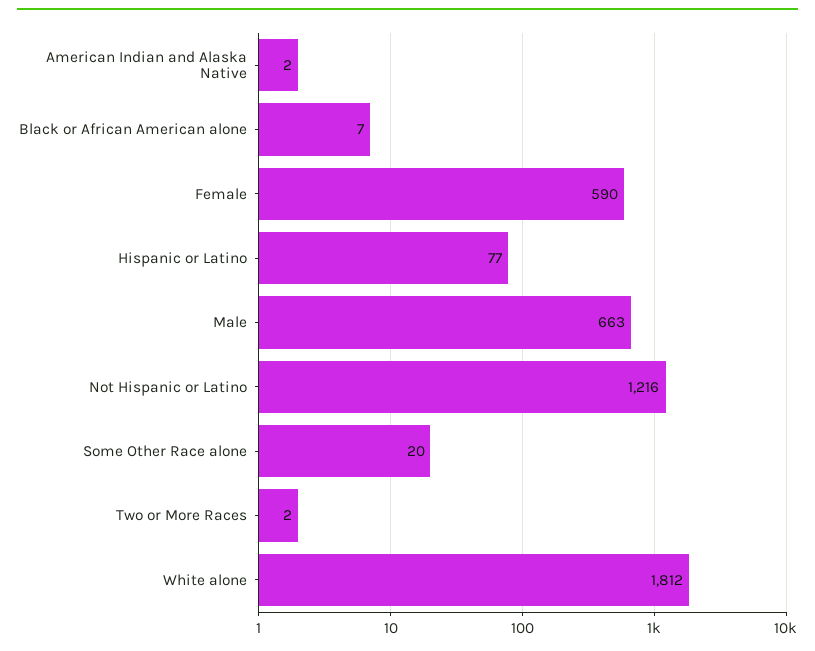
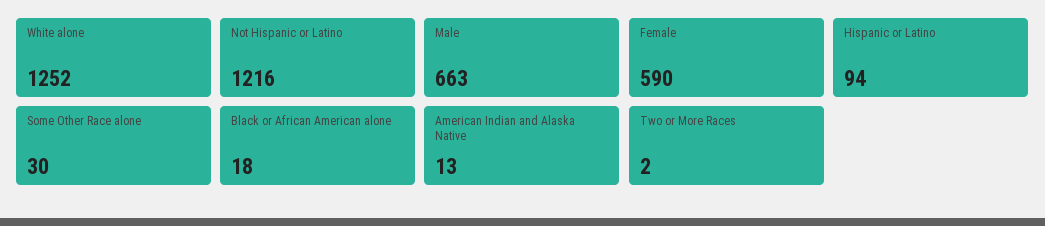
  {
-   "American Indian and Alaska Native": 2,
+   "American Indian and Alaska Native": 13,
-   "Black or African American alone": 7,
+   "Black or African American alone": 18,
    "Female": 590,
-   "Hispanic or Latino": 77,
+   "Hispanic or Latino": 94,
    "Male": 663,
    "Not Hispanic or Latino": 1216,
-   "Some Other Race alone": 20,
+   "Some Other Race alone": 30,
    "Two or More Races": 2,
-   "White alone": 1812
+   "White alone": 1252
  }

